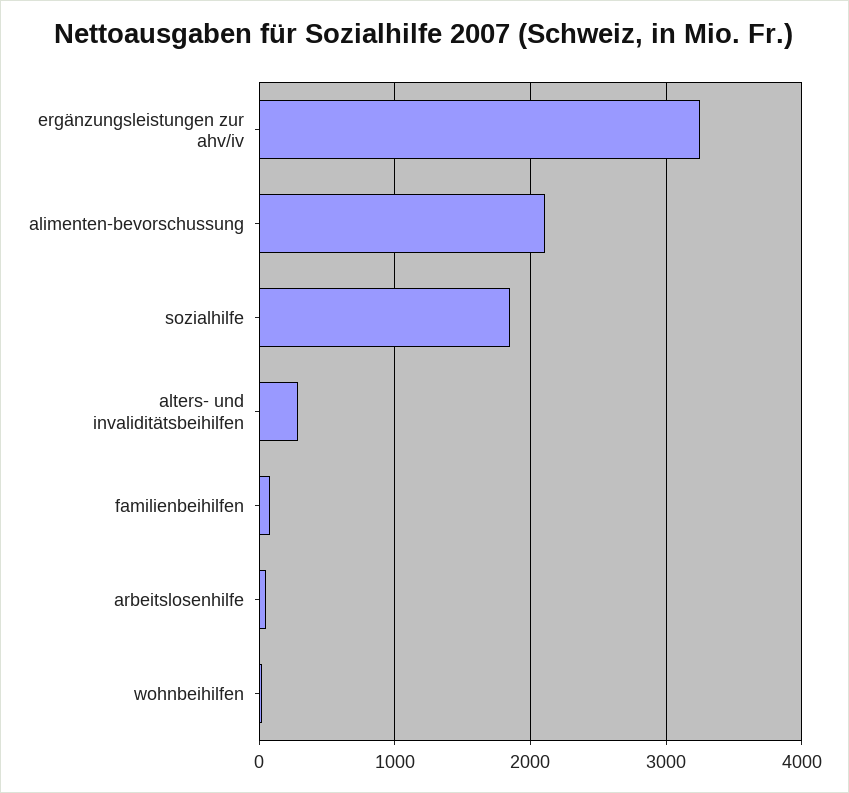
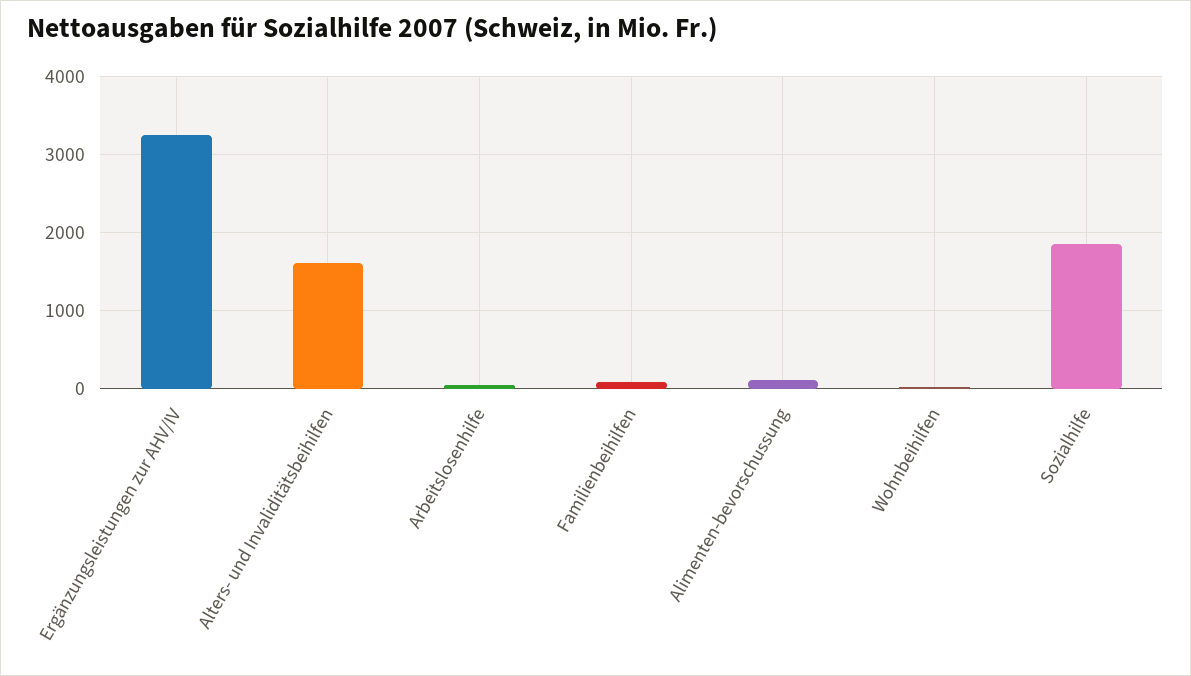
  {
    "ergänzungsleistungen zur ahv/iv": 3200,
-   "alimenten-bevorschussung": 2100,
+   "alimenten-bevorschussung": 100,
    "sozialhilfe": 1900,
-   "alters- und invaliditätsbeihilfen": 300,
+   "alters- und invaliditätsbeihilfen": 1600,
    "familienbeihilfen": 100,
    "arbeitslosenhilfe": 100,
    "wohnbeihilfen": 0
  }

